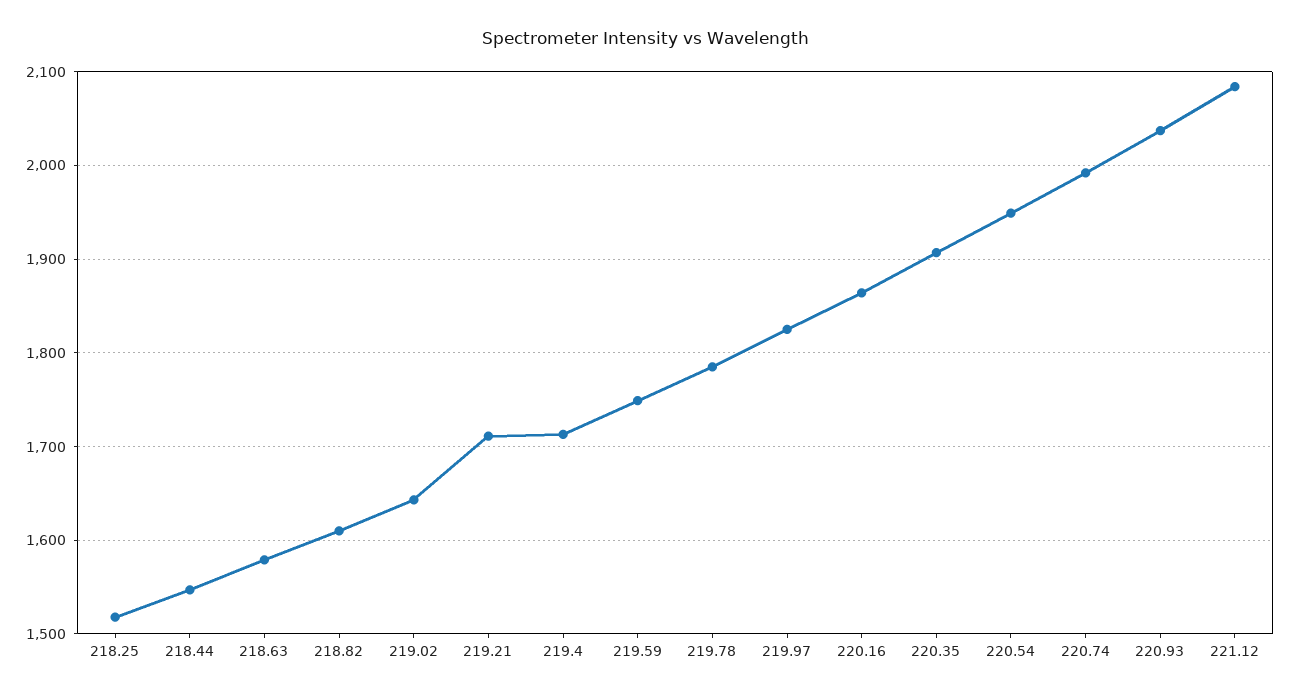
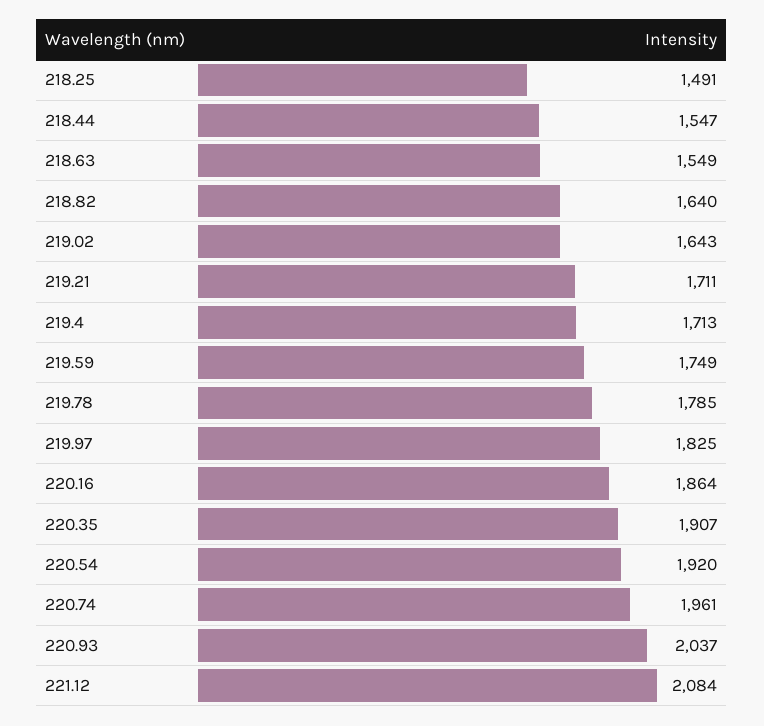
  {
-   "218.25": 1520,
+   "218.25": 1491,
    "218.44": 1547,
-   "218.63": 1580,
+   "218.63": 1549,
-   "218.82": 1610,
+   "218.82": 1640,
    "219.02": 1643,
    "219.21": 1711,
    "219.4": 1713,
    "219.59": 1749,
    "219.78": 1785,
    "219.97": 1825,
    "220.16": 1864,
    "220.35": 1907,
-   "220.54": 1950,
+   "220.54": 1920,
-   "220.74": 1990,
+   "220.74": 1961,
    "220.93": 2037,
    "221.12": 2084
  }

